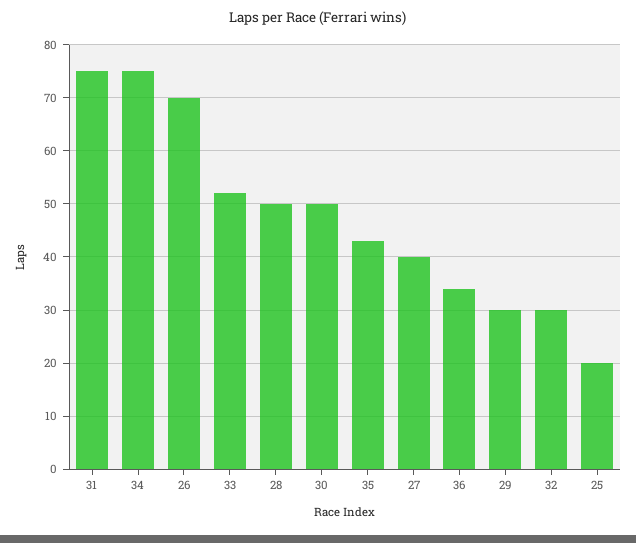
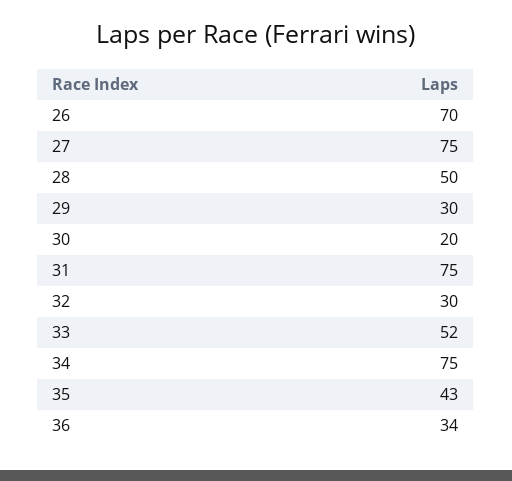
  {
    "31": 75,
    "34": 75,
    "26": 70,
    "33": 52,
    "28": 50,
-   "30": 50,
+   "30": 20,
    "35": 43,
-   "27": 40,
+   "27": 75,
    "36": 34,
    "29": 30,
-   "32": 30,
+   "32": 30
-   "25": 20
  }

